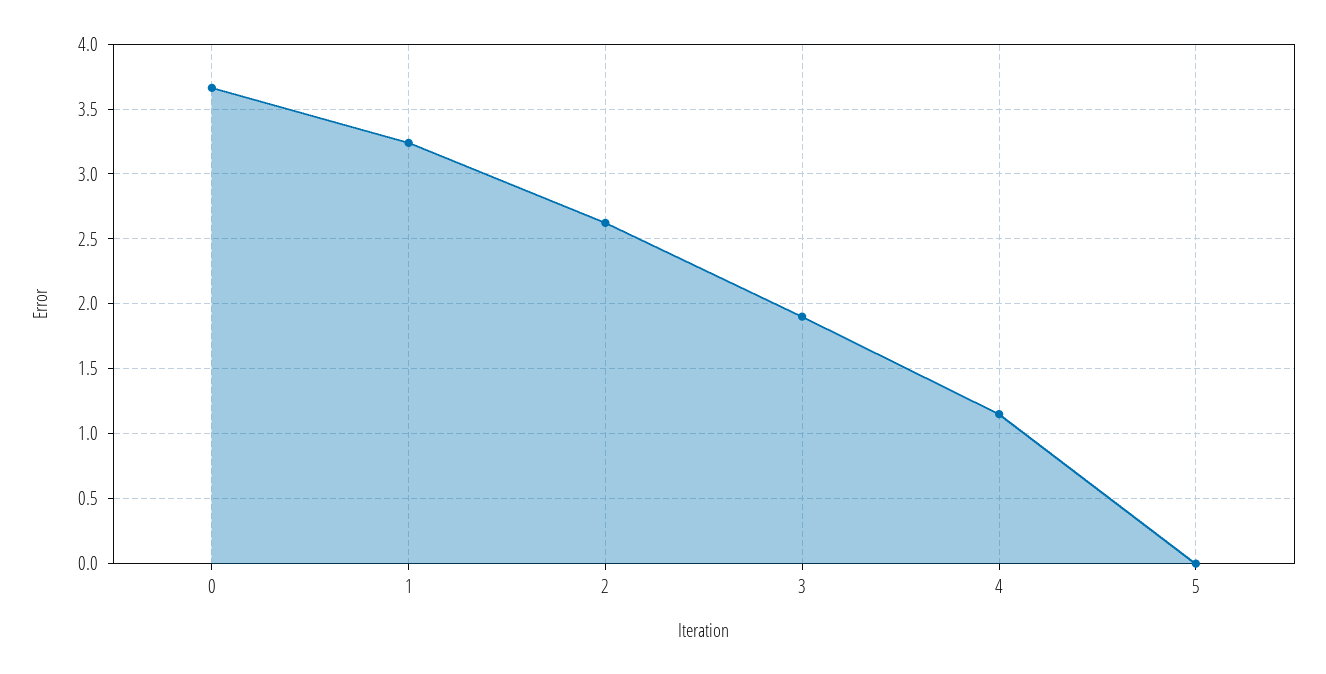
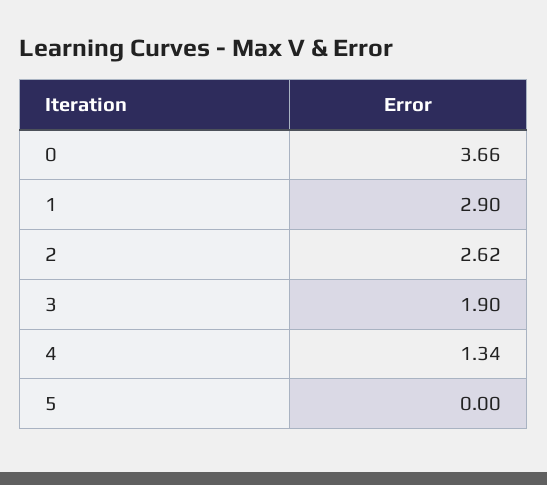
  {
    "0": 3.66,
-   "1": 3.25,
+   "1": 2.9,
    "2": 2.62,
    "3": 1.9,
-   "4": 1.15,
+   "4": 1.34,
    "5": 0
  }

